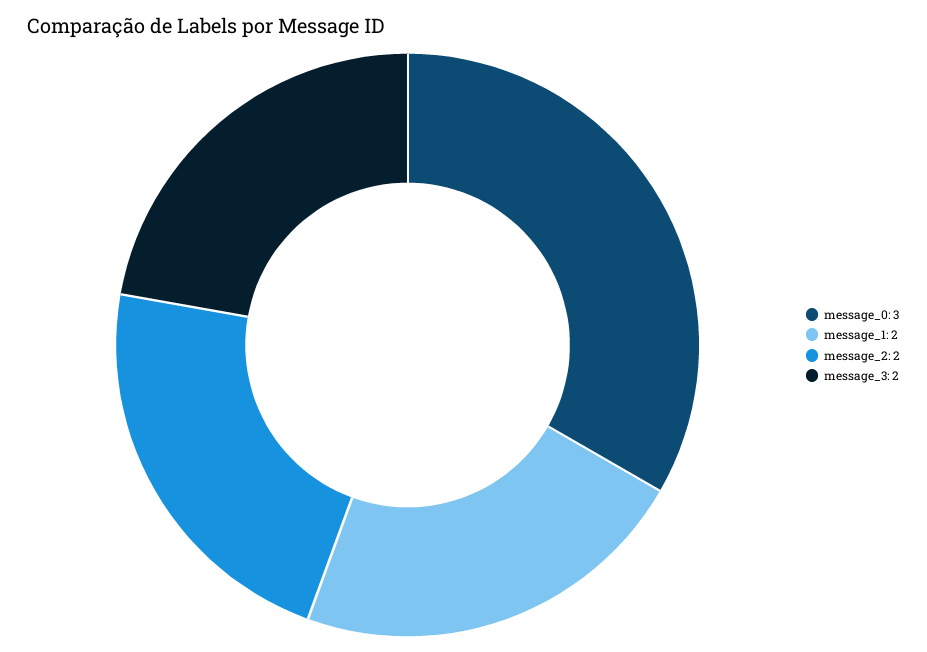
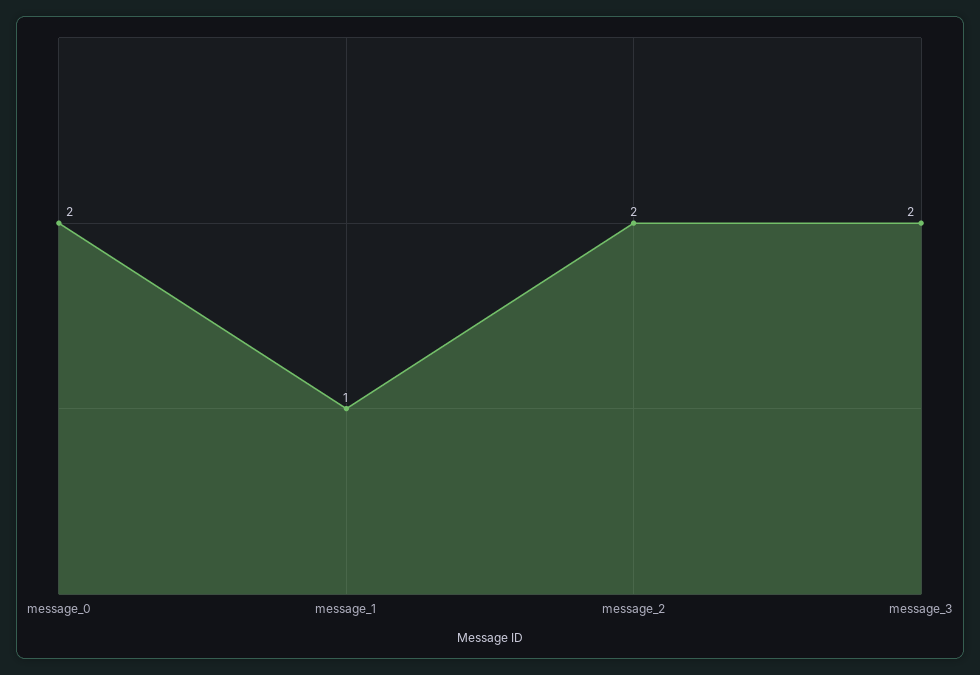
  {
-   "message_0": 3,
+   "message_0": 2,
-   "message_1": 2,
+   "message_1": 1,
    "message_2": 2,
    "message_3": 2
  }

